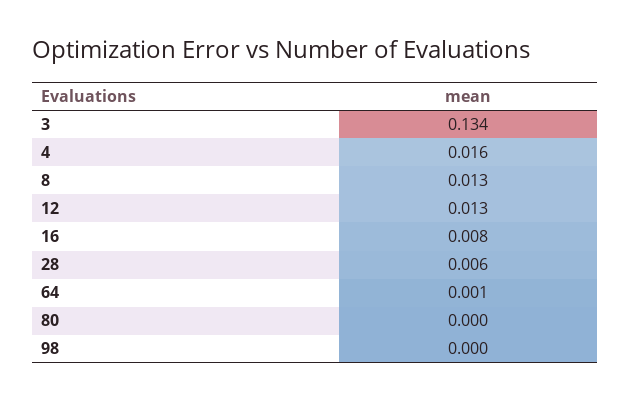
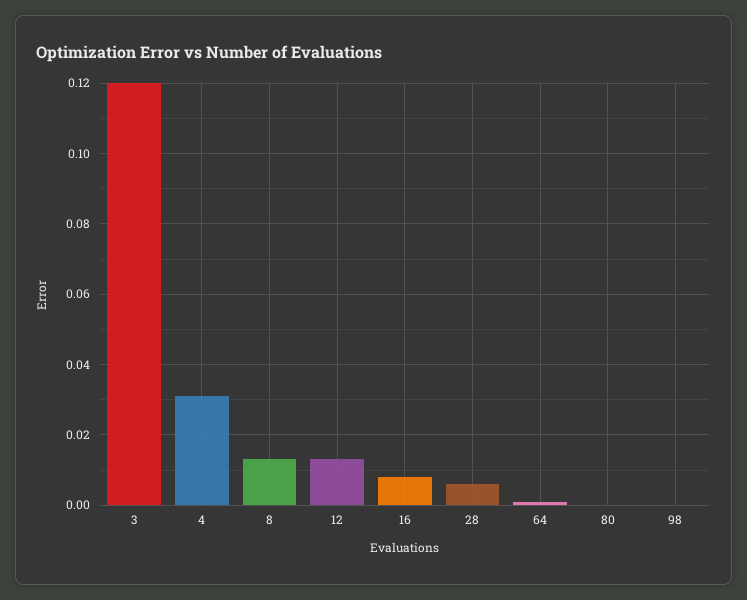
  {
-   "3": 0.134,
+   "3": 0.12,
-   "4": 0.016,
+   "4": 0.03,
    "8": 0.013,
    "12": 0.013,
    "16": 0.008,
    "28": 0.006,
    "64": 0.001,
    "80": 0,
    "98": 0
  }

